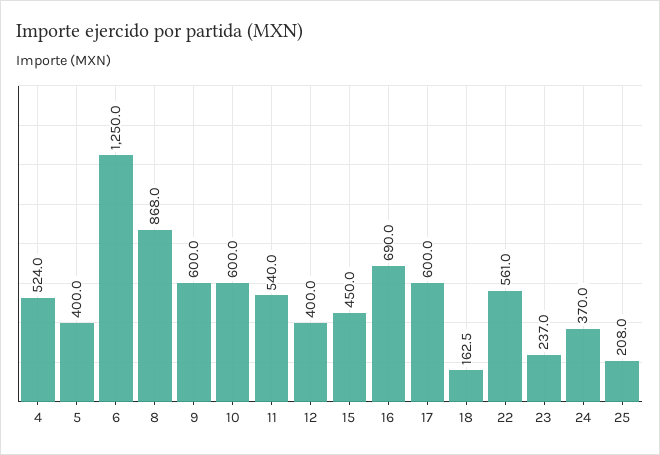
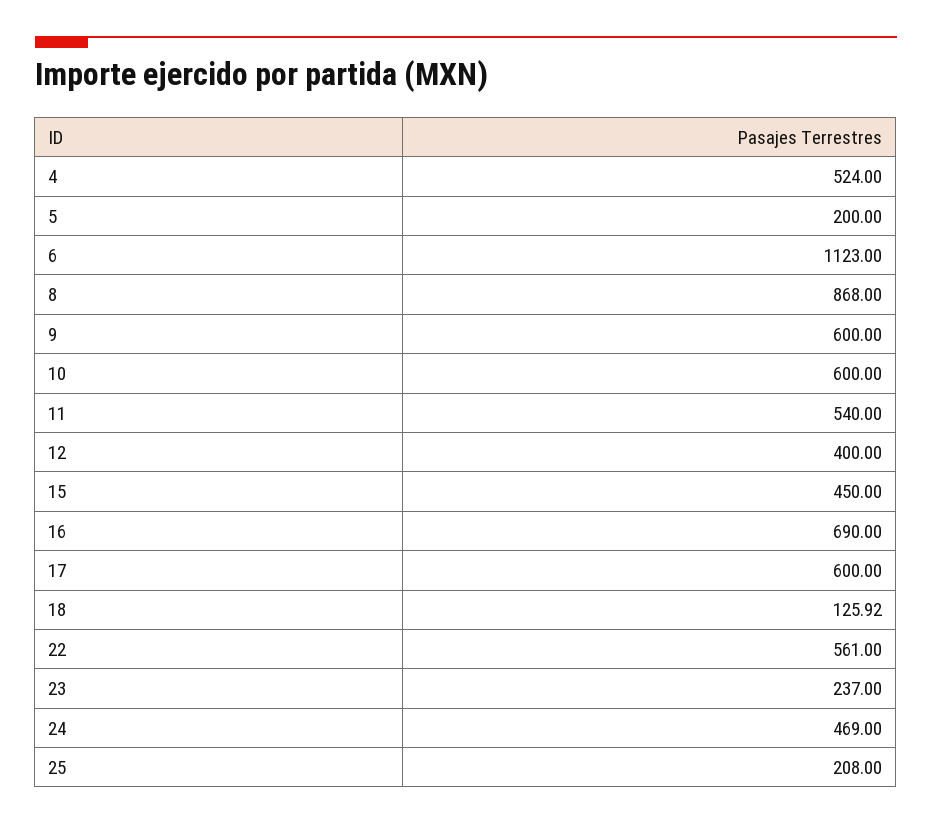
  {
    "4": 524,
-   "5": 400,
+   "5": 200,
-   "6": 1250,
+   "6": 1123,
    "8": 868,
    "9": 600,
    "10": 600,
    "11": 540,
    "12": 400,
    "15": 450,
    "16": 690,
    "17": 600,
-   "18": 162.5,
+   "18": 125.92,
    "22": 561,
    "23": 237,
-   "24": 370,
+   "24": 469,
    "25": 208
  }

